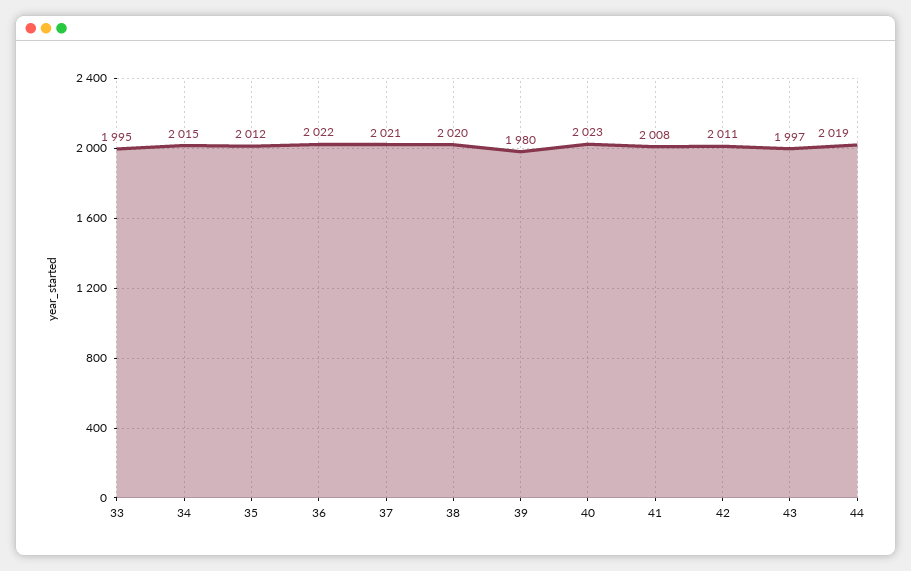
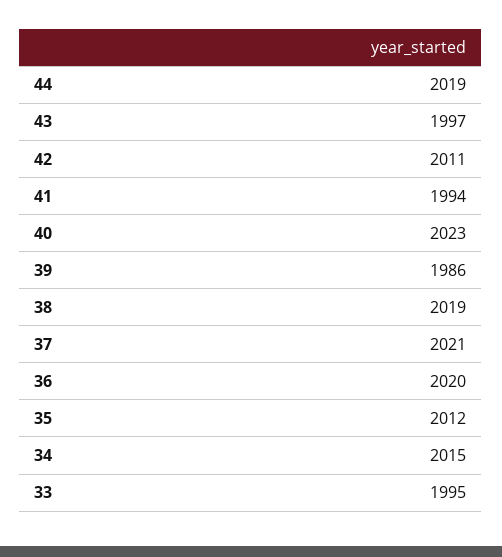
  {
    "33": 1995,
    "34": 2015,
    "35": 2012,
-   "36": 2022,
+   "36": 2020,
    "37": 2021,
-   "38": 2020,
+   "38": 2019,
-   "39": 1980,
+   "39": 1986,
    "40": 2023,
-   "41": 2008,
+   "41": 1994,
    "42": 2011,
    "43": 1997,
    "44": 2019
  }

